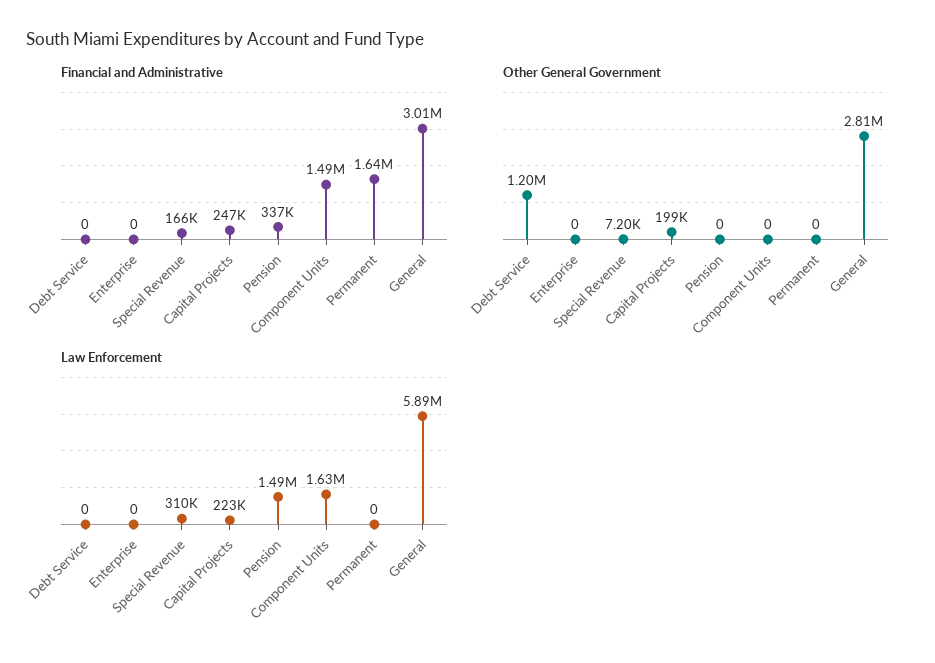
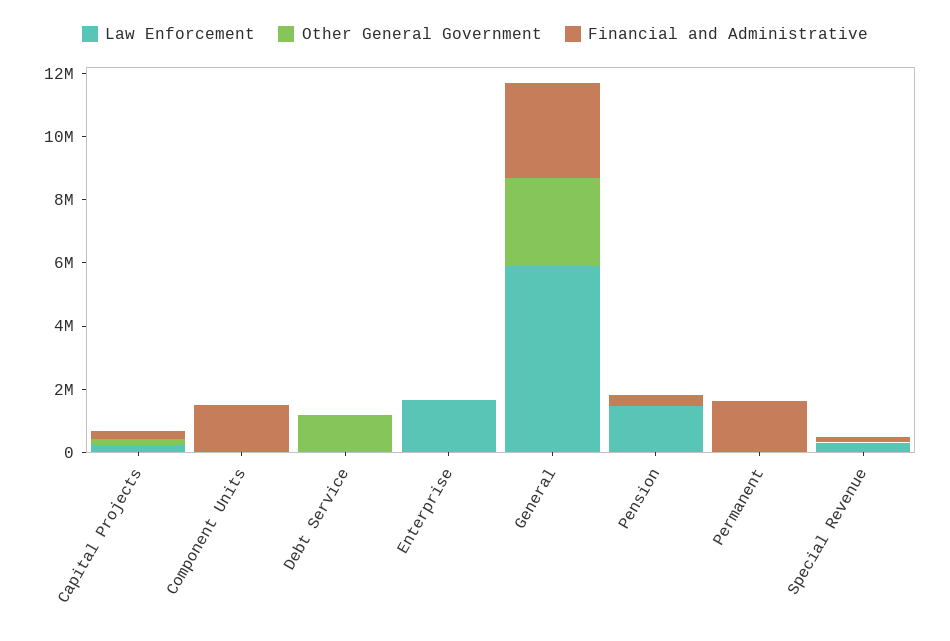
  {
    "Financial and Administrative": {
      "Debt Service": 0,
      "Enterprise": 0,
      "Special Revenue": 166000,
      "Capital Projects": 247000,
      "Pension": 337000,
      "Component Units": 1490000,
      "Permanent": 1640000,
      "General": 3010000
    },
    "Other General Government": {
      "Debt Service": 1200000,
      "Enterprise": 0,
      "Special Revenue": 7200,
      "Capital Projects": 199000,
      "Pension": 0,
      "Component Units": 0,
      "Permanent": 0,
      "General": 2810000
    },
    "Law Enforcement": {
      "Debt Service": 0,
-     "Enterprise": 0,
+     "Enterprise": 1500000,
      "Special Revenue": 310000,
      "Capital Projects": 223000,
      "Pension": 1490000,
-     "Component Units": 1630000,
+     "Component Units": 0,
      "Permanent": 0,
      "General": 5890000
    }
  }

